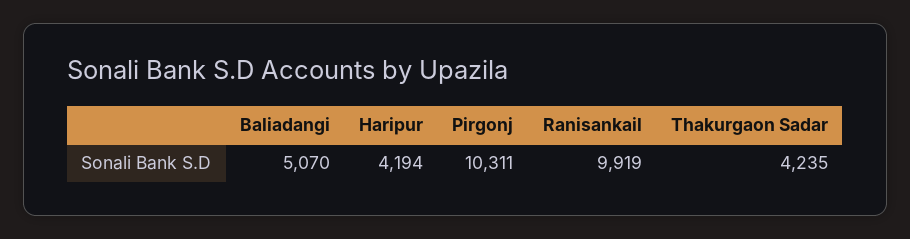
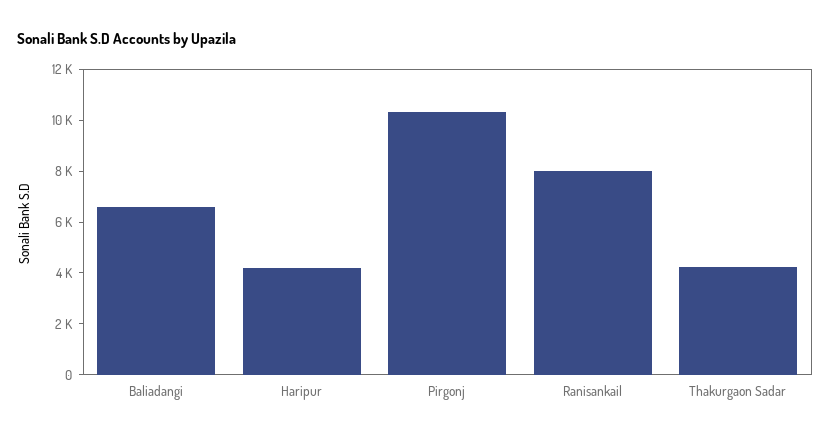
  {
-   "Baliadangi": 5070,
+   "Baliadangi": 6500,
    "Haripur": 4194,
    "Pirgonj": 10311,
-   "Ranisankail": 9919,
+   "Ranisankail": 8000,
    "Thakurgaon Sadar": 4235
  }

